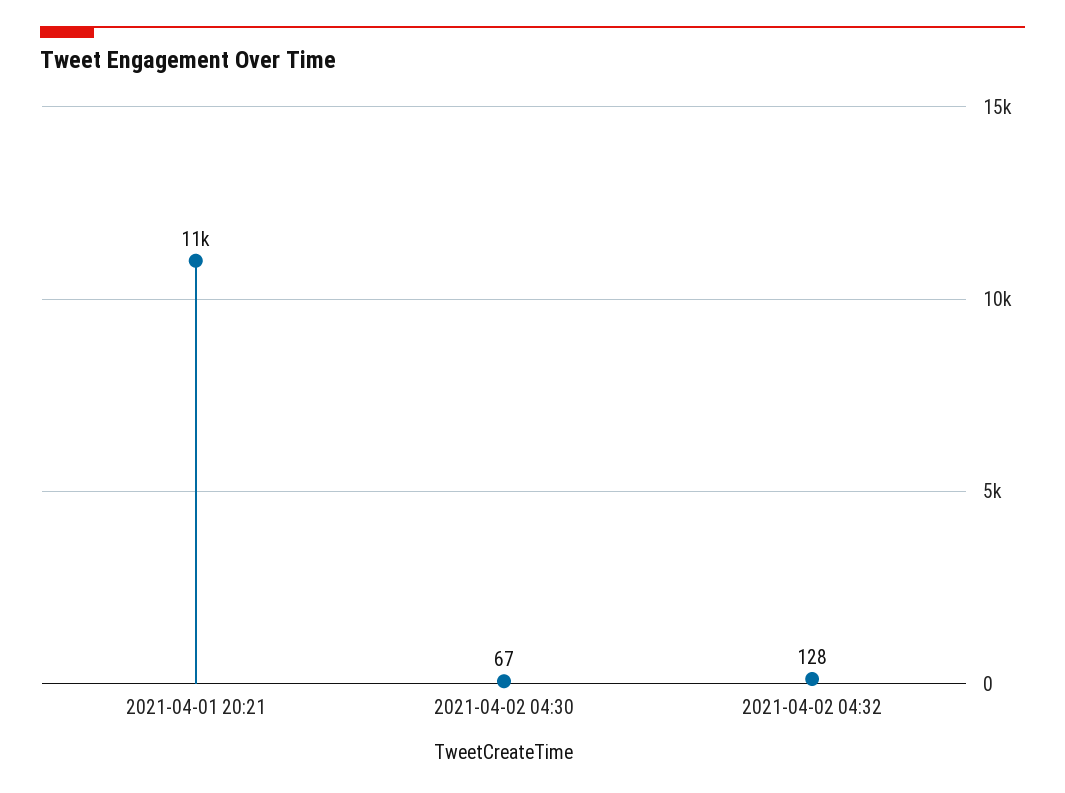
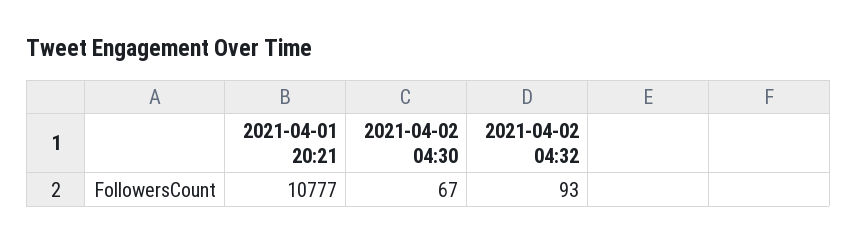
  {
    "2021-04-01 20:21": 10777,
    "2021-04-02 04:30": 67,
-   "2021-04-02 04:32": 128
+   "2021-04-02 04:32": 93
  }

